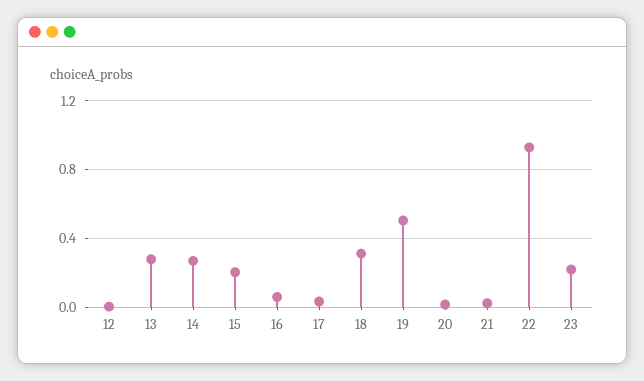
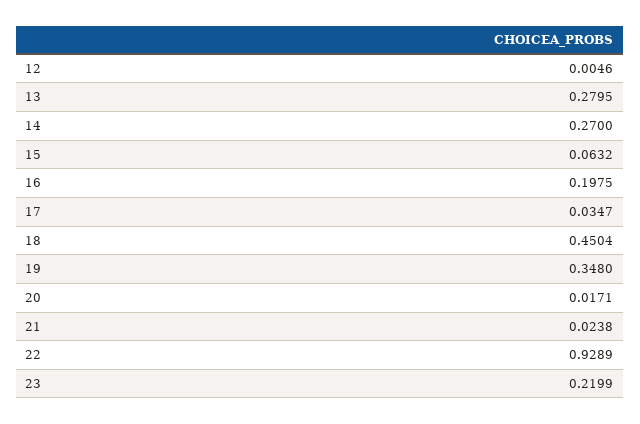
  {
    "12": 0.0046,
    "13": 0.2795,
    "14": 0.27,
-   "15": 0.2,
+   "15": 0.0632,
-   "16": 0.05,
+   "16": 0.1975,
    "17": 0.0347,
-   "18": 0.3,
+   "18": 0.4504,
-   "19": 0.5,
+   "19": 0.348,
    "20": 0.0171,
    "21": 0.0238,
    "22": 0.9289,
    "23": 0.2199
  }

